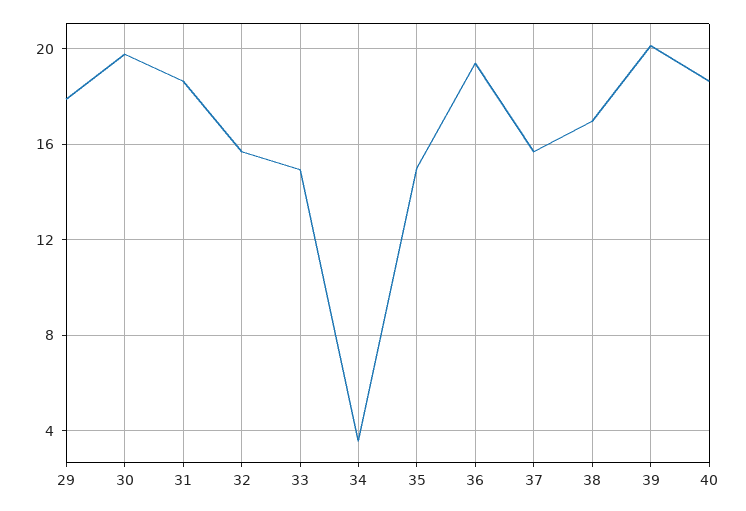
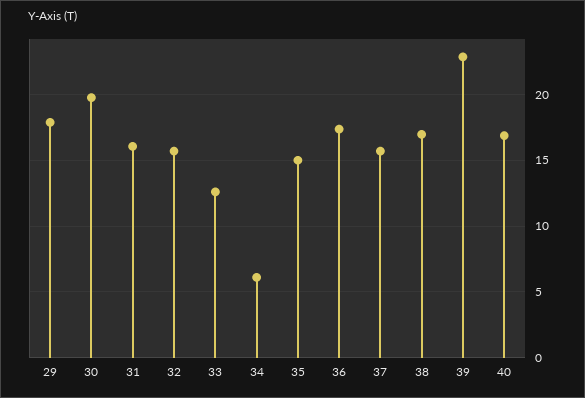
  {
    "29": 18,
    "30": 20,
-   "31": 18.5,
+   "31": 16,
    "32": 15.5,
-   "33": 15,
+   "33": 12.5,
-   "34": 3.5,
+   "34": 6,
    "35": 15,
-   "36": 19.5,
+   "36": 17.5,
    "37": 15.5,
    "38": 17,
-   "39": 20,
+   "39": 23,
-   "40": 18.5
+   "40": 17
  }

